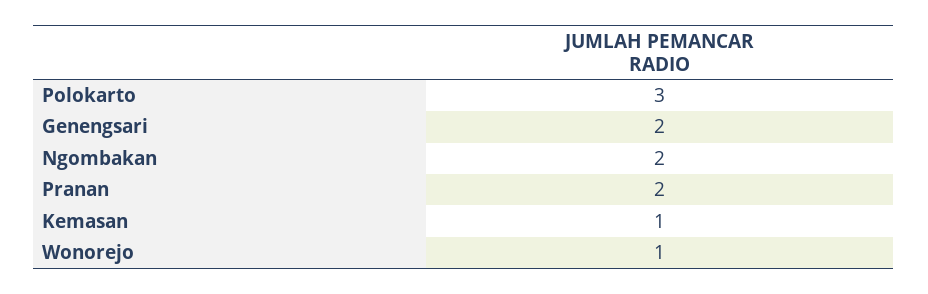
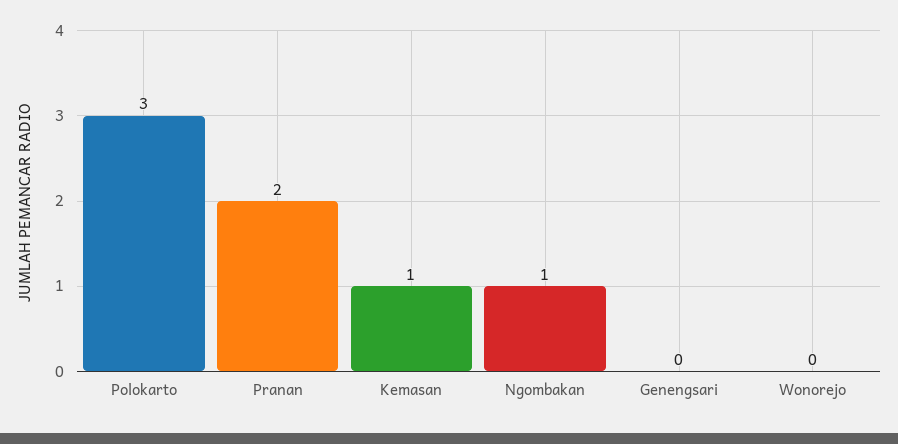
  {
    "Polokarto": 3,
-   "Genengsari": 2,
+   "Genengsari": 0,
-   "Ngombakan": 2,
+   "Ngombakan": 1,
    "Pranan": 2,
    "Kemasan": 1,
-   "Wonorejo": 1
+   "Wonorejo": 0
  }

